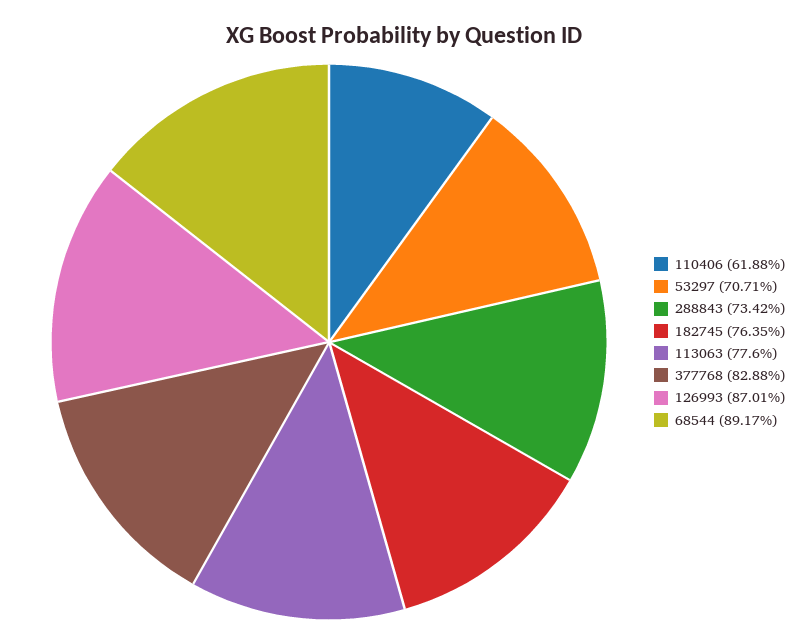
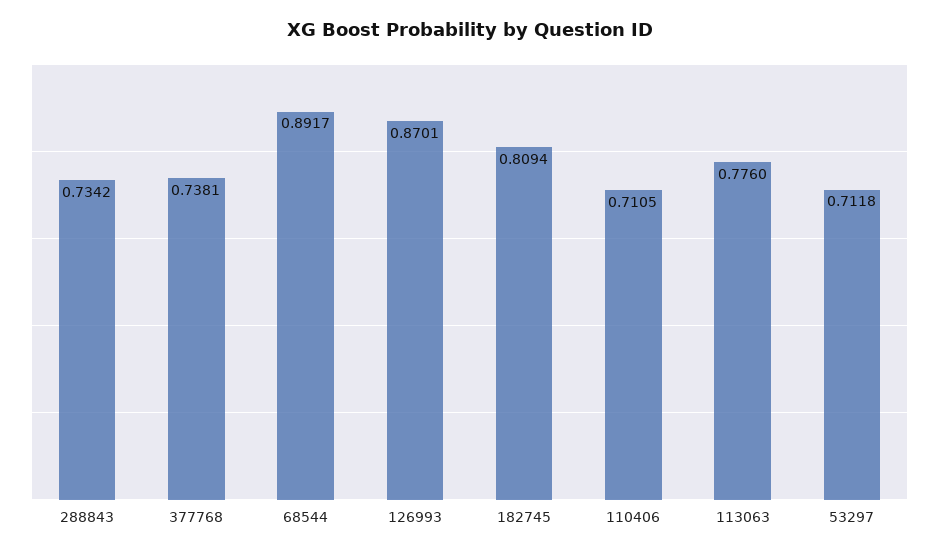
  {
-   "110406": 0.6188,
+   "110406": 0.7105,
-   "53297": 0.7071,
+   "53297": 0.7118,
    "288843": 0.7342,
-   "182745": 0.7635,
+   "182745": 0.8094,
    "113063": 0.776,
-   "377768": 0.8288,
+   "377768": 0.7381,
    "126993": 0.8701,
    "68544": 0.8917
  }

